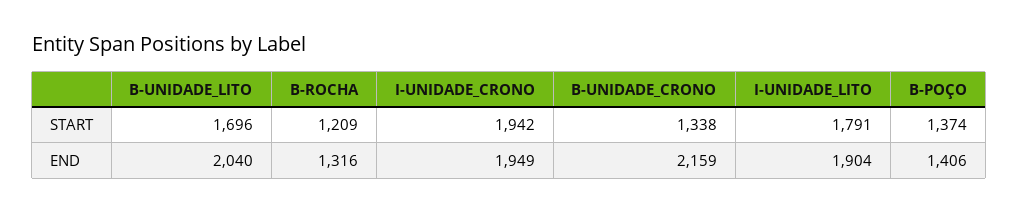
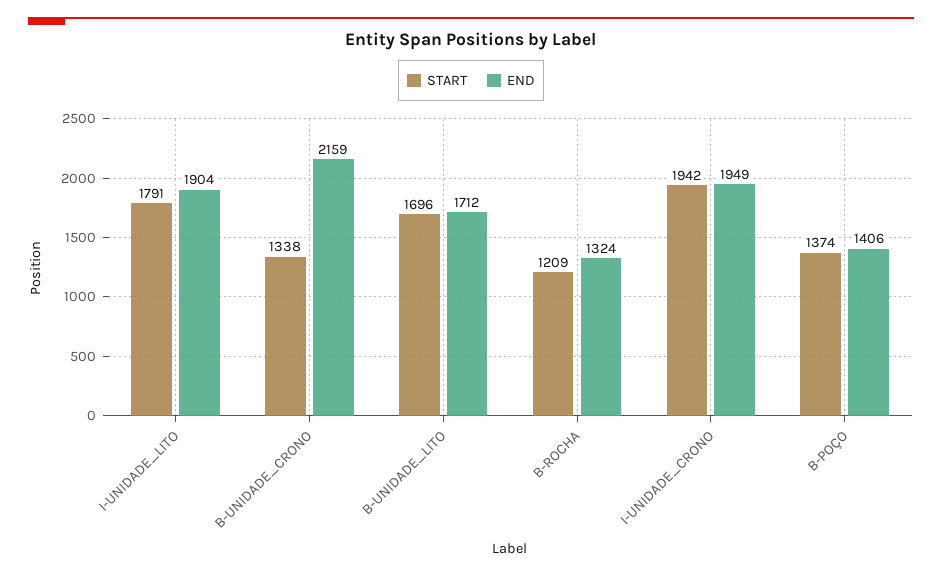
  {
    "START": {
      "B-UNIDADE_LITO": 1696,
      "B-ROCHA": 1209,
      "I-UNIDADE_CRONO": 1942,
      "B-UNIDADE_CRONO": 1338,
      "I-UNIDADE_LITO": 1791,
      "B-POÇO": 1374
    },
    "END": {
-     "B-UNIDADE_LITO": 2040,
+     "B-UNIDADE_LITO": 1712,
-     "B-ROCHA": 1316,
+     "B-ROCHA": 1324,
      "I-UNIDADE_CRONO": 1949,
      "B-UNIDADE_CRONO": 2159,
      "I-UNIDADE_LITO": 1904,
      "B-POÇO": 1406
    }
  }

